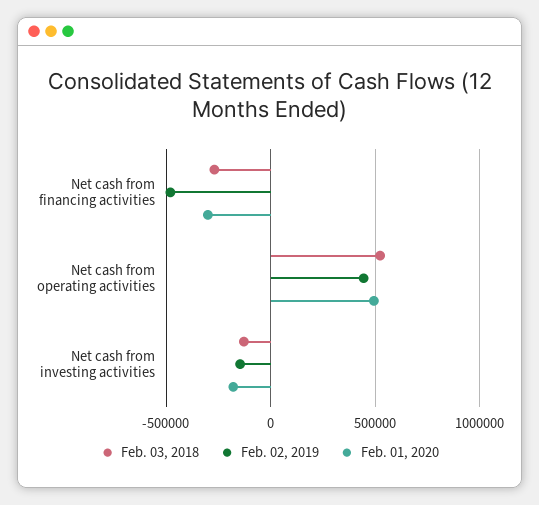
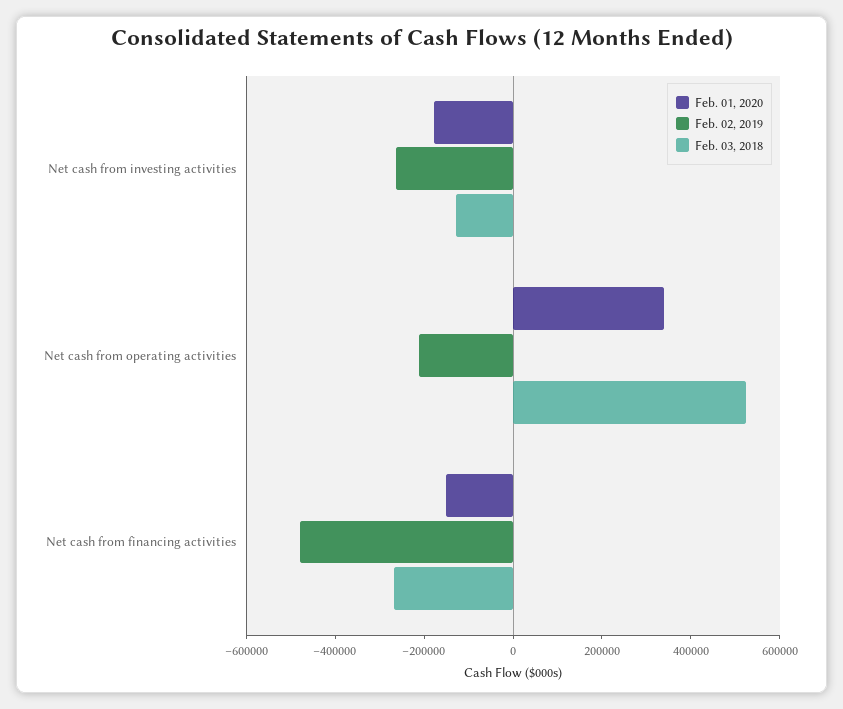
  {
    "Feb. 03, 2018": {
      "Net cash from financing activities": -250000,
      "Net cash from operating activities": 500000,
      "Net cash from investing activities": -150000
    },
    "Feb. 02, 2019": {
      "Net cash from financing activities": -500000,
-     "Net cash from operating activities": 450000,
+     "Net cash from operating activities": -200000,
-     "Net cash from investing activities": -150000
+     "Net cash from investing activities": -250000
    },
    "Feb. 01, 2020": {
-     "Net cash from financing activities": -300000,
+     "Net cash from financing activities": -150000,
-     "Net cash from operating activities": 500000,
+     "Net cash from operating activities": 350000,
      "Net cash from investing activities": -200000
    }
  }

